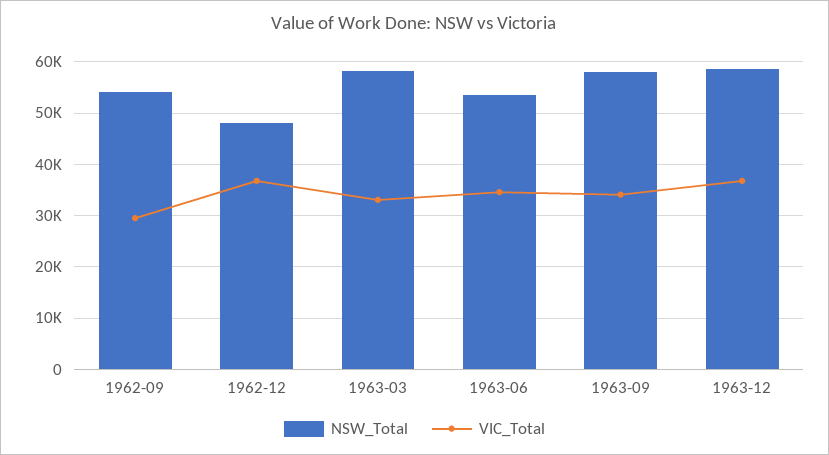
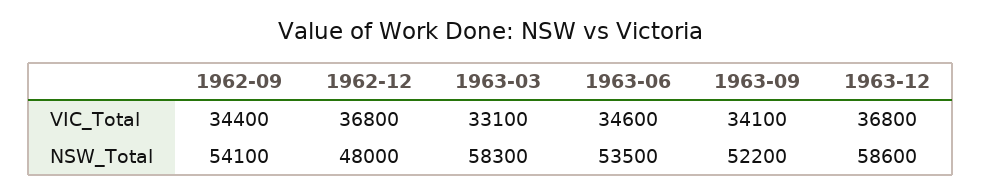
  {
    "NSW_Total": {
      "1962-09": 54100,
      "1962-12": 48000,
      "1963-03": 58300,
      "1963-06": 53500,
-     "1963-09": 58000,
+     "1963-09": 52200,
      "1963-12": 58600
    },
    "VIC_Total": {
-     "1962-09": 30000,
+     "1962-09": 34400,
      "1962-12": 36800,
      "1963-03": 33100,
      "1963-06": 34600,
      "1963-09": 34100,
      "1963-12": 36800
    }
  }

